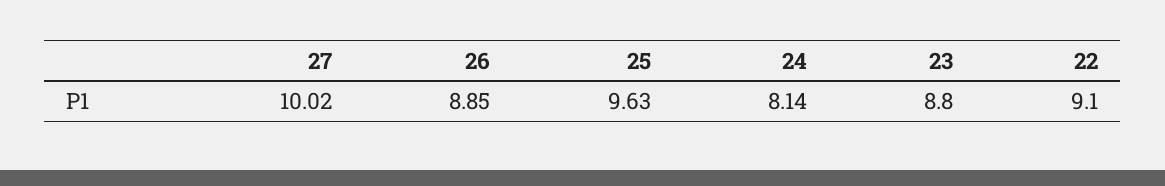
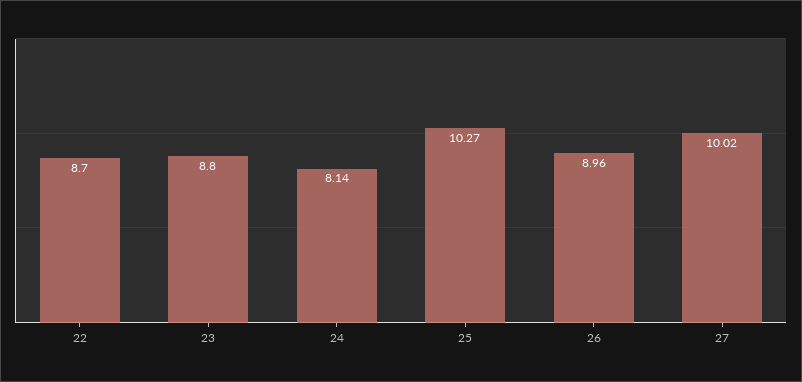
  {
    "27": 10.02,
-   "26": 8.85,
+   "26": 8.96,
-   "25": 9.63,
+   "25": 10.27,
    "24": 8.14,
    "23": 8.8,
-   "22": 9.1
+   "22": 8.7
  }

